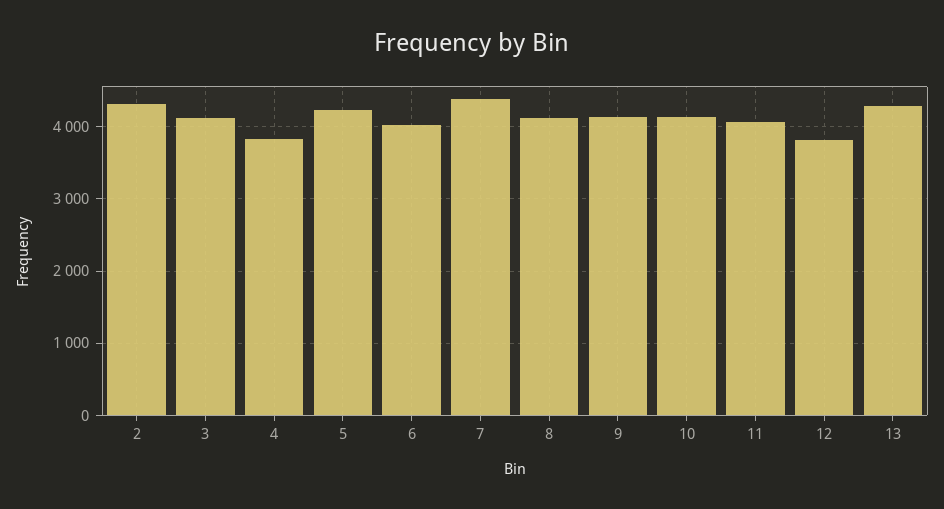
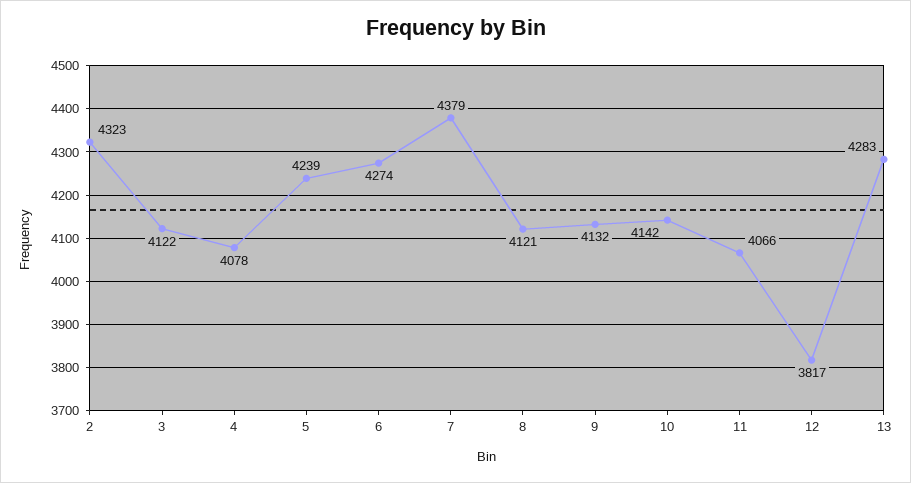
  {
    "2": 4323,
    "3": 4122,
-   "4": 3800,
+   "4": 4078,
    "5": 4239,
-   "6": 4000,
+   "6": 4274,
    "7": 4379,
    "8": 4121,
    "9": 4132,
    "10": 4142,
    "11": 4066,
    "12": 3817,
    "13": 4283
  }

